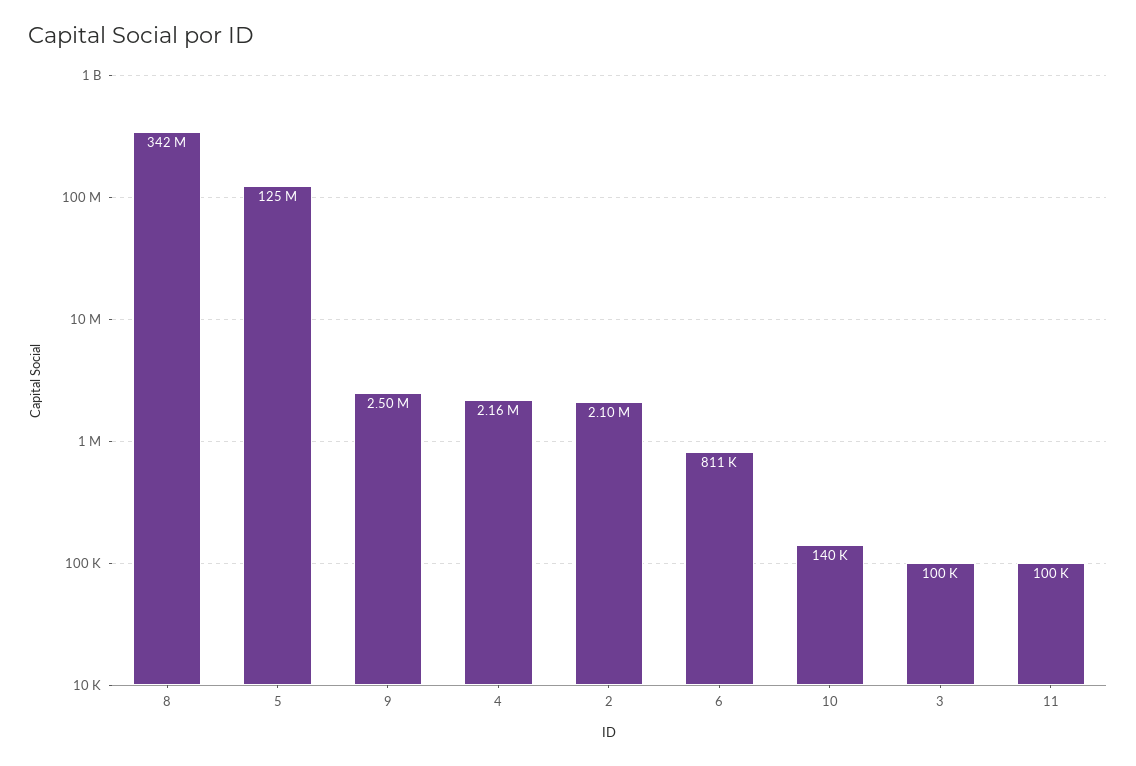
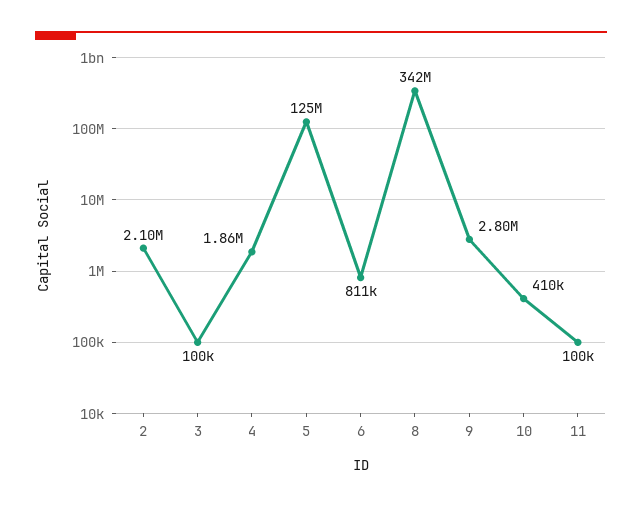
  {
    "8": 342000000,
    "5": 125000000,
-   "9": 2500000,
+   "9": 2800000,
-   "4": 2160000,
+   "4": 1860000,
    "2": 2100000,
    "6": 811000,
-   "10": 140000,
+   "10": 410000,
    "3": 100000,
    "11": 100000
  }

